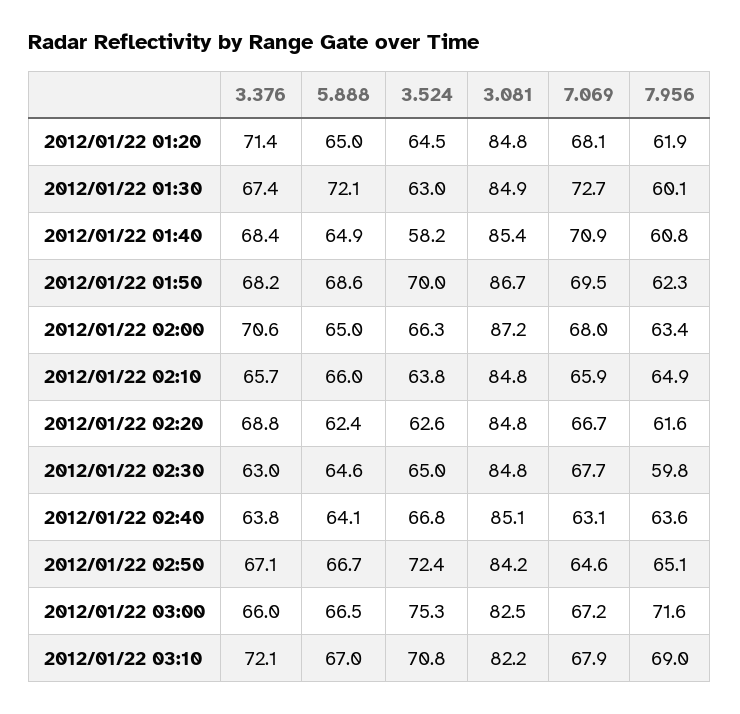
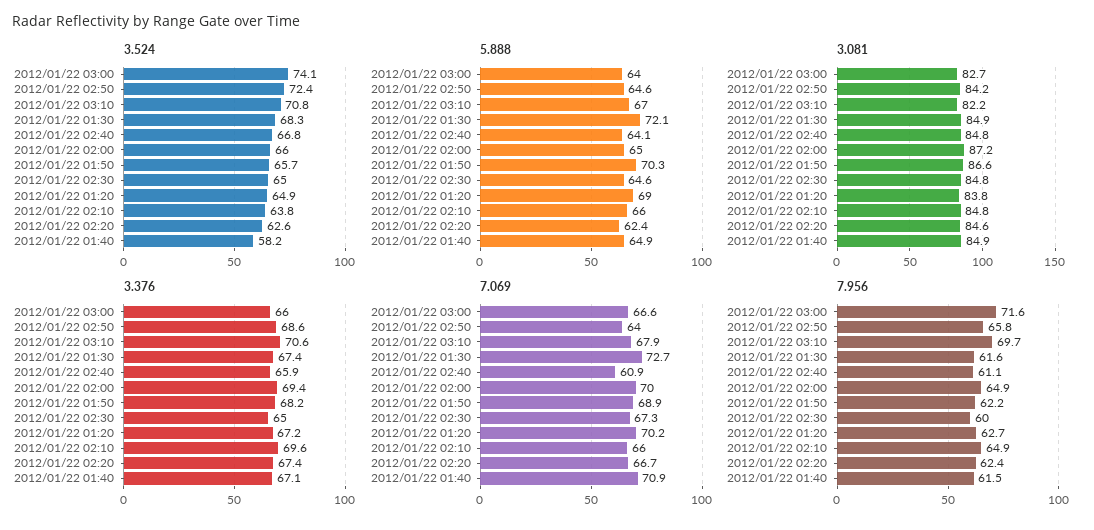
  {
    "3.376": {
-     "2012/01/22 01:20": 71.4,
+     "2012/01/22 01:20": 67.2,
      "2012/01/22 01:30": 67.4,
-     "2012/01/22 01:40": 68.4,
+     "2012/01/22 01:40": 67.1,
      "2012/01/22 01:50": 68.2,
-     "2012/01/22 02:00": 70.6,
+     "2012/01/22 02:00": 69.4,
-     "2012/01/22 02:10": 65.7,
+     "2012/01/22 02:10": 69.6,
-     "2012/01/22 02:20": 68.8,
+     "2012/01/22 02:20": 67.4,
-     "2012/01/22 02:30": 63,
+     "2012/01/22 02:30": 65,
-     "2012/01/22 02:40": 63.8,
+     "2012/01/22 02:40": 65.9,
-     "2012/01/22 02:50": 67.1,
+     "2012/01/22 02:50": 68.6,
      "2012/01/22 03:00": 66,
-     "2012/01/22 03:10": 72.1
+     "2012/01/22 03:10": 70.6
    },
    "5.888": {
-     "2012/01/22 01:20": 65,
+     "2012/01/22 01:20": 69,
      "2012/01/22 01:30": 72.1,
      "2012/01/22 01:40": 64.9,
-     "2012/01/22 01:50": 68.6,
+     "2012/01/22 01:50": 70.3,
      "2012/01/22 02:00": 65,
      "2012/01/22 02:10": 66,
      "2012/01/22 02:20": 62.4,
      "2012/01/22 02:30": 64.6,
      "2012/01/22 02:40": 64.1,
-     "2012/01/22 02:50": 66.7,
+     "2012/01/22 02:50": 64.6,
-     "2012/01/22 03:00": 66.5,
+     "2012/01/22 03:00": 64,
      "2012/01/22 03:10": 67
    },
    "3.524": {
-     "2012/01/22 01:20": 64.5,
+     "2012/01/22 01:20": 64.9,
-     "2012/01/22 01:30": 63,
+     "2012/01/22 01:30": 68.3,
      "2012/01/22 01:40": 58.2,
-     "2012/01/22 01:50": 70,
+     "2012/01/22 01:50": 65.7,
-     "2012/01/22 02:00": 66.3,
+     "2012/01/22 02:00": 66,
      "2012/01/22 02:10": 63.8,
      "2012/01/22 02:20": 62.6,
      "2012/01/22 02:30": 65,
      "2012/01/22 02:40": 66.8,
      "2012/01/22 02:50": 72.4,
-     "2012/01/22 03:00": 75.3,
+     "2012/01/22 03:00": 74.1,
      "2012/01/22 03:10": 70.8
    },
    "3.081": {
-     "2012/01/22 01:20": 84.8,
+     "2012/01/22 01:20": 83.8,
      "2012/01/22 01:30": 84.9,
-     "2012/01/22 01:40": 85.4,
+     "2012/01/22 01:40": 84.9,
-     "2012/01/22 01:50": 86.7,
+     "2012/01/22 01:50": 86.6,
      "2012/01/22 02:00": 87.2,
      "2012/01/22 02:10": 84.8,
-     "2012/01/22 02:20": 84.8,
+     "2012/01/22 02:20": 84.6,
      "2012/01/22 02:30": 84.8,
-     "2012/01/22 02:40": 85.1,
+     "2012/01/22 02:40": 84.8,
      "2012/01/22 02:50": 84.2,
-     "2012/01/22 03:00": 82.5,
+     "2012/01/22 03:00": 82.7,
      "2012/01/22 03:10": 82.2
    },
    "7.069": {
-     "2012/01/22 01:20": 68.1,
+     "2012/01/22 01:20": 70.2,
      "2012/01/22 01:30": 72.7,
      "2012/01/22 01:40": 70.9,
-     "2012/01/22 01:50": 69.5,
+     "2012/01/22 01:50": 68.9,
-     "2012/01/22 02:00": 68,
+     "2012/01/22 02:00": 70,
-     "2012/01/22 02:10": 65.9,
+     "2012/01/22 02:10": 66,
      "2012/01/22 02:20": 66.7,
-     "2012/01/22 02:30": 67.7,
+     "2012/01/22 02:30": 67.3,
-     "2012/01/22 02:40": 63.1,
+     "2012/01/22 02:40": 60.9,
-     "2012/01/22 02:50": 64.6,
+     "2012/01/22 02:50": 64,
-     "2012/01/22 03:00": 67.2,
+     "2012/01/22 03:00": 66.6,
      "2012/01/22 03:10": 67.9
    },
    "7.956": {
-     "2012/01/22 01:20": 61.9,
+     "2012/01/22 01:20": 62.7,
-     "2012/01/22 01:30": 60.1,
+     "2012/01/22 01:30": 61.6,
-     "2012/01/22 01:40": 60.8,
+     "2012/01/22 01:40": 61.5,
-     "2012/01/22 01:50": 62.3,
+     "2012/01/22 01:50": 62.2,
-     "2012/01/22 02:00": 63.4,
+     "2012/01/22 02:00": 64.9,
      "2012/01/22 02:10": 64.9,
-     "2012/01/22 02:20": 61.6,
+     "2012/01/22 02:20": 62.4,
-     "2012/01/22 02:30": 59.8,
+     "2012/01/22 02:30": 60,
-     "2012/01/22 02:40": 63.6,
+     "2012/01/22 02:40": 61.1,
-     "2012/01/22 02:50": 65.1,
+     "2012/01/22 02:50": 65.8,
      "2012/01/22 03:00": 71.6,
-     "2012/01/22 03:10": 69
+     "2012/01/22 03:10": 69.7
    }
  }

